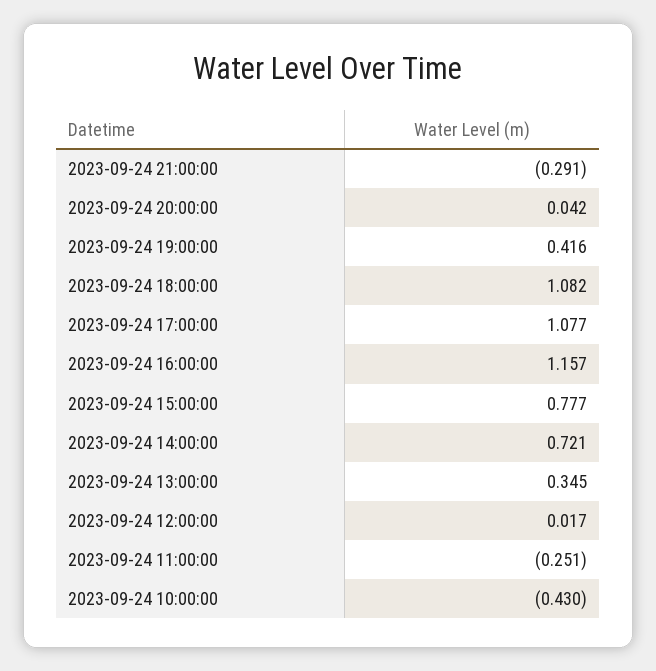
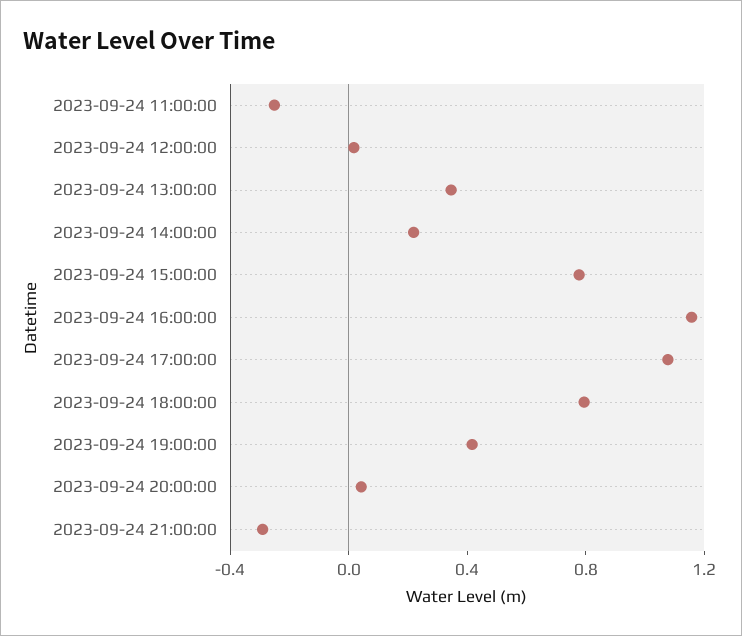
  {
    "2023-09-24 21:00:00": -0.291,
    "2023-09-24 20:00:00": 0.042,
    "2023-09-24 19:00:00": 0.416,
-   "2023-09-24 18:00:00": 1.082,
+   "2023-09-24 18:00:00": 0.8,
    "2023-09-24 17:00:00": 1.077,
    "2023-09-24 16:00:00": 1.157,
    "2023-09-24 15:00:00": 0.777,
-   "2023-09-24 14:00:00": 0.721,
+   "2023-09-24 14:00:00": 0.2,
    "2023-09-24 13:00:00": 0.345,
    "2023-09-24 12:00:00": 0.017,
-   "2023-09-24 11:00:00": -0.251,
+   "2023-09-24 11:00:00": -0.251
-   "2023-09-24 10:00:00": -0.43
  }

